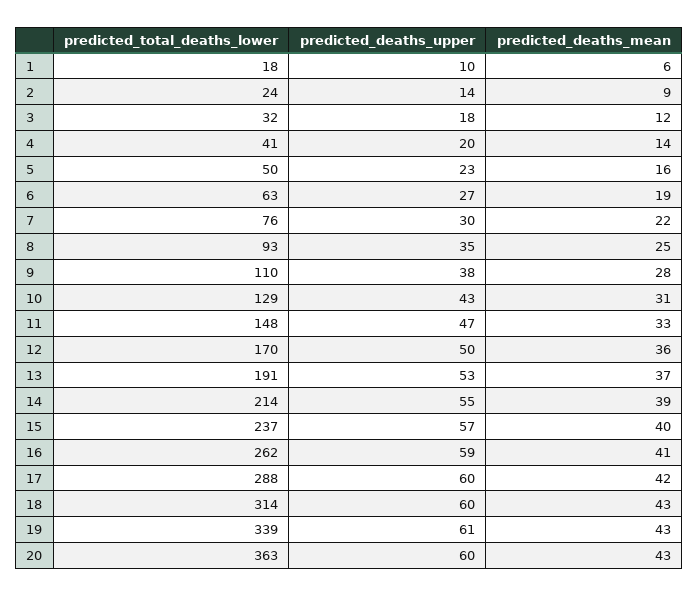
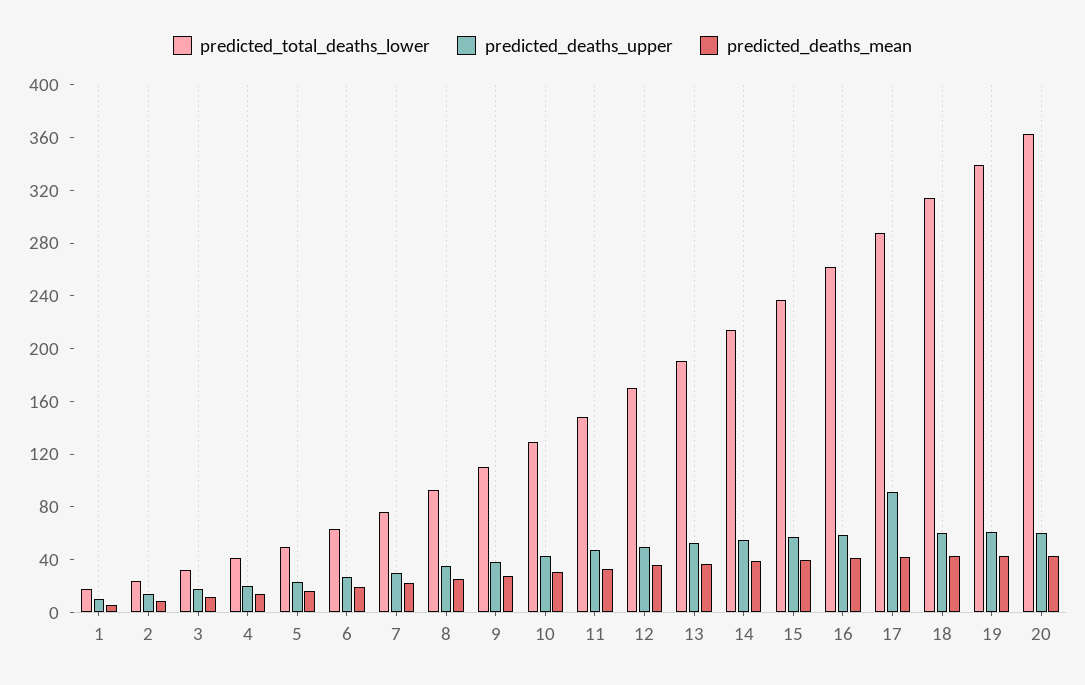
  {
    "predicted_total_deaths_lower": {
      "1": 18,
      "2": 24,
      "3": 32,
      "4": 41,
      "5": 50,
      "6": 63,
      "7": 76,
      "8": 93,
      "9": 110,
      "10": 129,
      "11": 148,
      "12": 170,
      "13": 191,
      "14": 214,
      "15": 237,
      "16": 262,
      "17": 288,
      "18": 314,
      "19": 339,
      "20": 363
    },
    "predicted_deaths_upper": {
      "1": 10,
      "2": 14,
      "3": 18,
      "4": 20,
      "5": 23,
      "6": 27,
      "7": 30,
      "8": 35,
      "9": 38,
      "10": 43,
      "11": 47,
      "12": 50,
      "13": 53,
      "14": 55,
      "15": 57,
      "16": 59,
-     "17": 60,
+     "17": 90,
      "18": 60,
      "19": 61,
      "20": 60
    },
    "predicted_deaths_mean": {
      "1": 6,
      "2": 9,
      "3": 12,
      "4": 14,
      "5": 16,
      "6": 19,
      "7": 22,
      "8": 25,
      "9": 28,
      "10": 31,
      "11": 33,
      "12": 36,
      "13": 37,
      "14": 39,
      "15": 40,
      "16": 41,
      "17": 42,
      "18": 43,
      "19": 43,
      "20": 43
    }
  }

